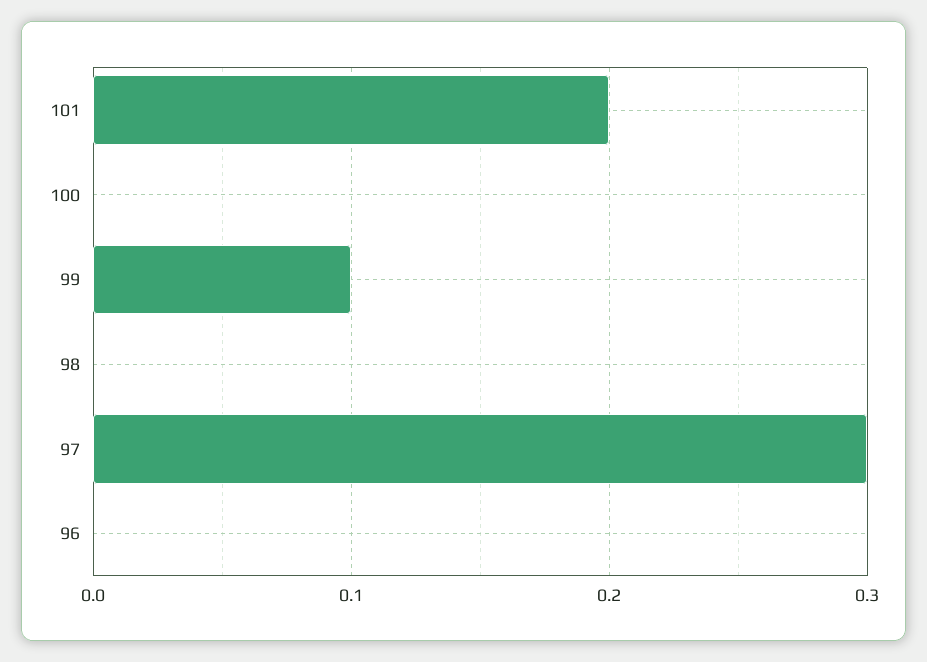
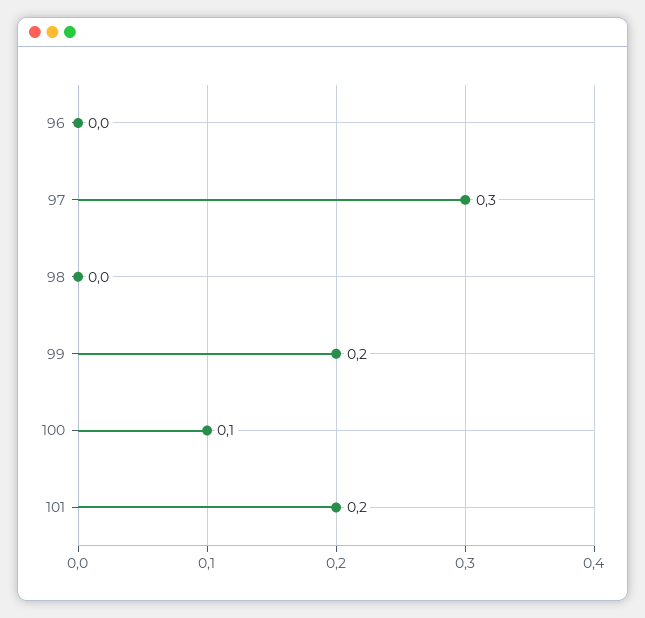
  {
    "101": 0.2,
-   "100": 0,
+   "100": 0.1,
-   "99": 0.1,
+   "99": 0.2,
    "98": 0,
    "97": 0.3,
    "96": 0
  }

